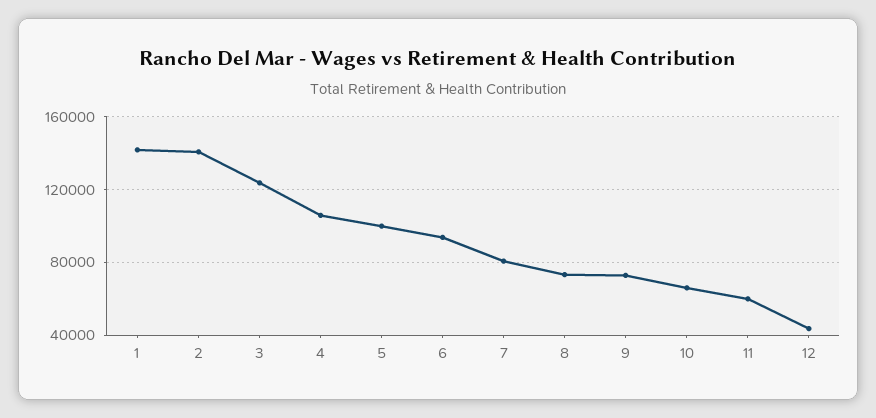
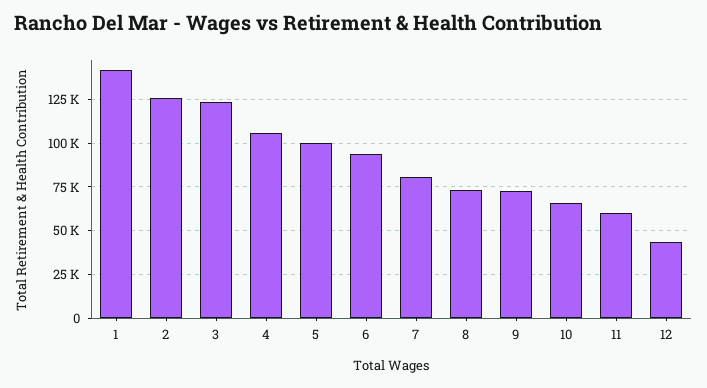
  {
    "1": 140000,
-   "2": 140000,
+   "2": 125000,
    "3": 125000,
    "4": 105000,
    "5": 100000,
    "6": 95000,
    "7": 80000,
    "8": 75000,
    "9": 75000,
    "10": 65000,
    "11": 60000,
    "12": 45000
  }

